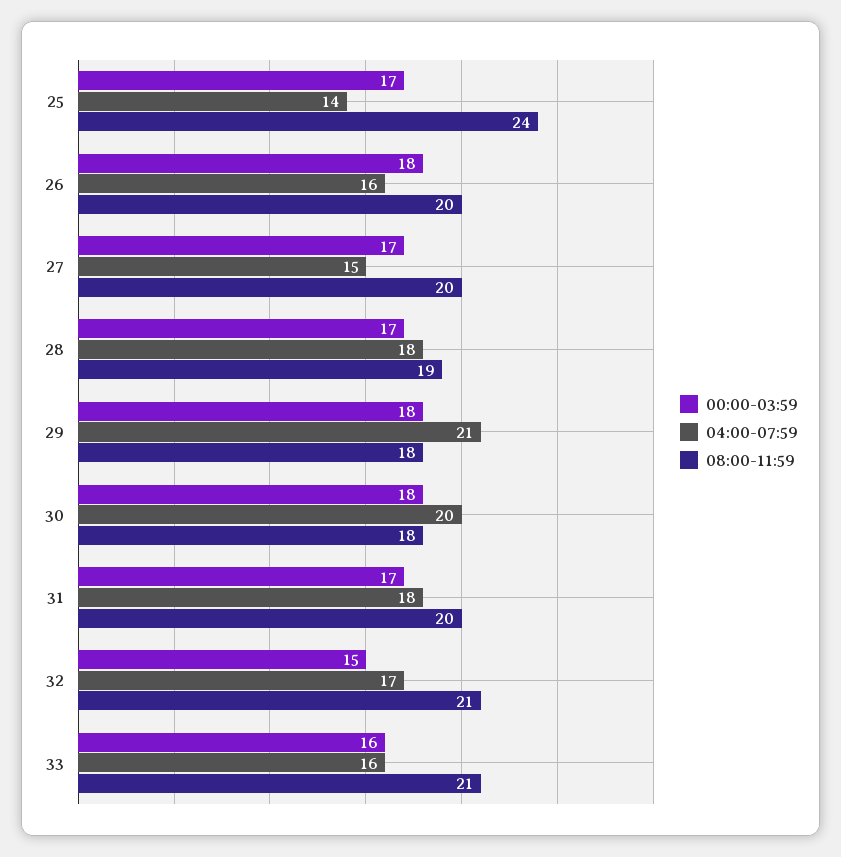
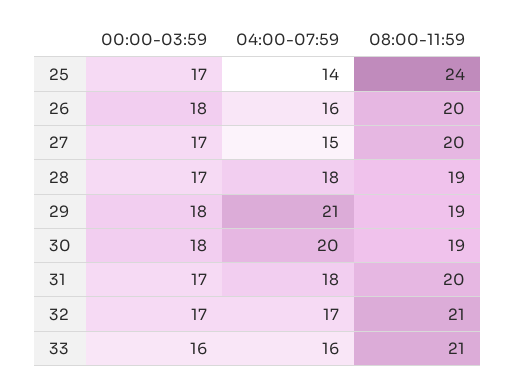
  {
    "00:00-03:59": {
      "25": 17,
      "26": 18,
      "27": 17,
      "28": 17,
      "29": 18,
      "30": 18,
      "31": 17,
-     "32": 15,
+     "32": 17,
      "33": 16
    },
    "04:00-07:59": {
      "25": 14,
      "26": 16,
      "27": 15,
      "28": 18,
      "29": 21,
      "30": 20,
      "31": 18,
      "32": 17,
      "33": 16
    },
    "08:00-11:59": {
      "25": 24,
      "26": 20,
      "27": 20,
      "28": 19,
-     "29": 18,
+     "29": 19,
-     "30": 18,
+     "30": 19,
      "31": 20,
      "32": 21,
      "33": 21
    }
  }

